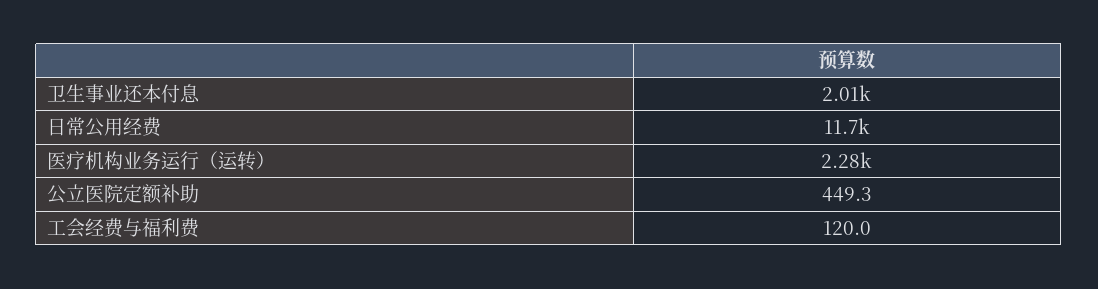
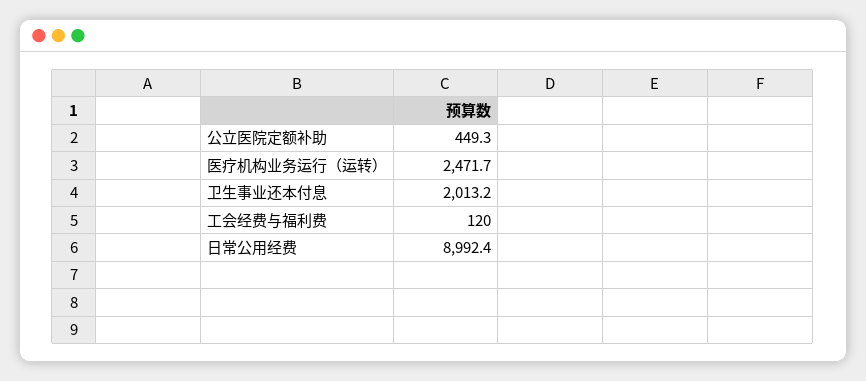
  {
    "卫生事业还本付息": 2013.2,
-   "日常公用经费": 11700,
+   "日常公用经费": 8992.4,
-   "医疗机构业务运行（运转）": 2280,
+   "医疗机构业务运行（运转）": 2471.7,
    "公立医院定额补助": 449.3,
    "工会经费与福利费": 120
  }

